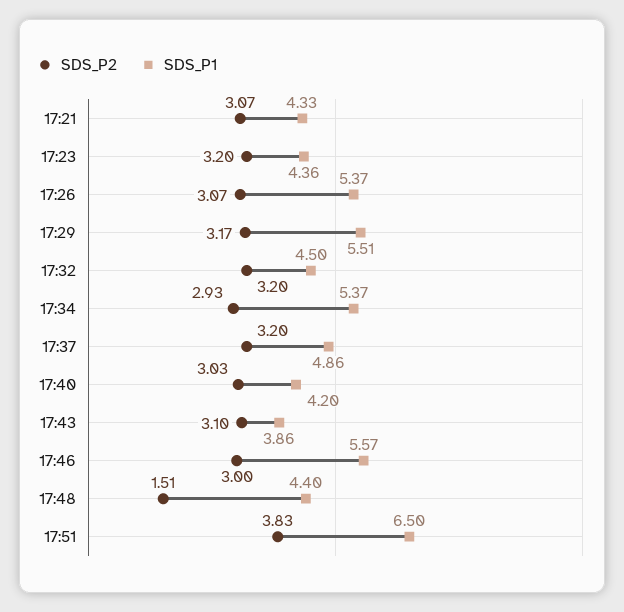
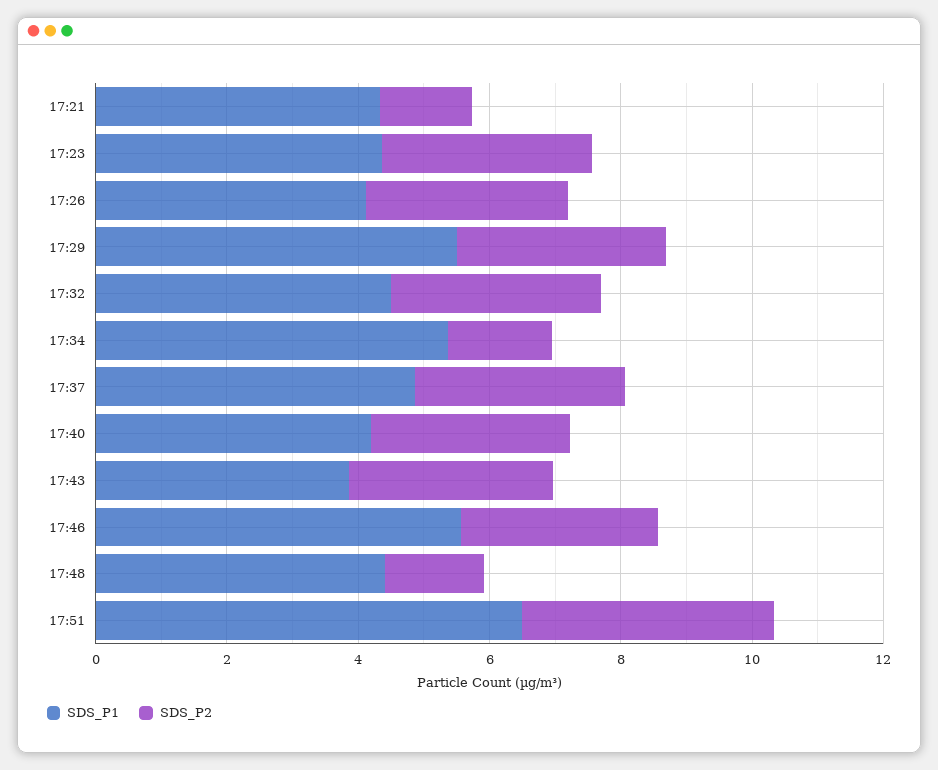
  {
    "SDS_P2": {
-     "17:21": 3.07,
+     "17:21": 1.5,
      "17:23": 3.2,
      "17:26": 3.07,
      "17:29": 3.17,
      "17:32": 3.2,
-     "17:34": 2.93,
+     "17:34": 1.5,
      "17:37": 3.2,
      "17:40": 3.03,
      "17:43": 3.1,
      "17:46": 3,
      "17:48": 1.51,
      "17:51": 3.83
    },
    "SDS_P1": {
      "17:21": 4.33,
      "17:23": 4.36,
-     "17:26": 5.37,
+     "17:26": 4,
      "17:29": 5.51,
      "17:32": 4.5,
      "17:34": 5.37,
      "17:37": 4.86,
      "17:40": 4.2,
      "17:43": 3.86,
      "17:46": 5.57,
      "17:48": 4.4,
      "17:51": 6.5
    }
  }

